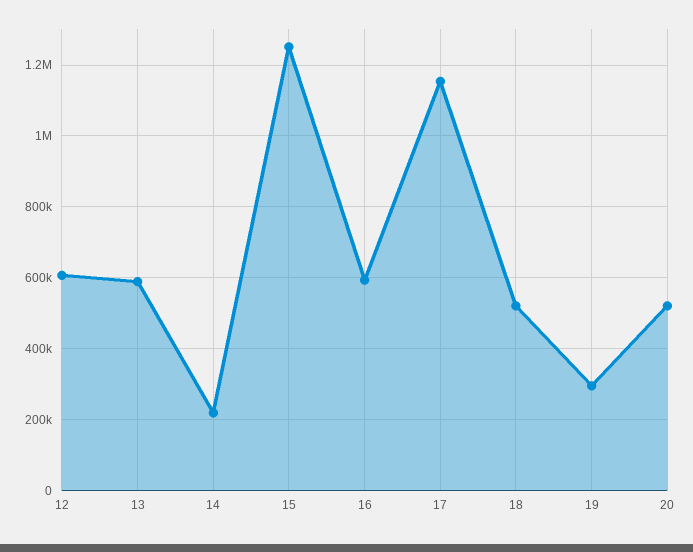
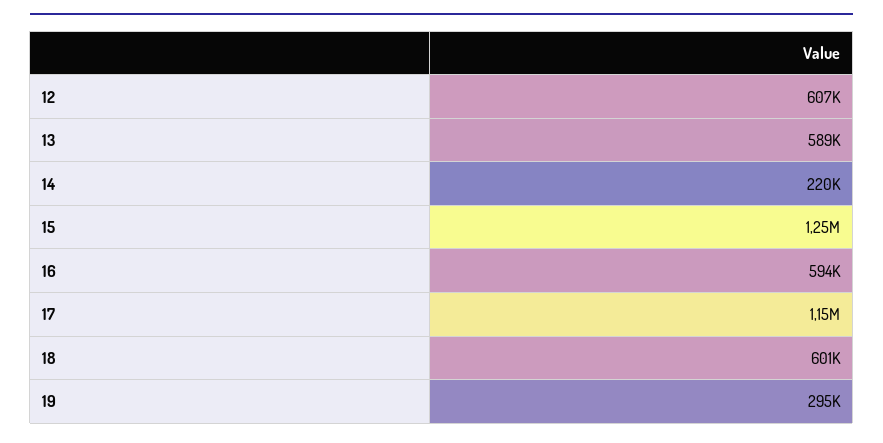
  {
    "12": 607000,
    "13": 589000,
    "14": 220000,
    "15": 1250000,
    "16": 594000,
    "17": 1150000,
-   "18": 520000,
+   "18": 601000,
-   "19": 295000,
+   "19": 295000
-   "20": 520000
  }

